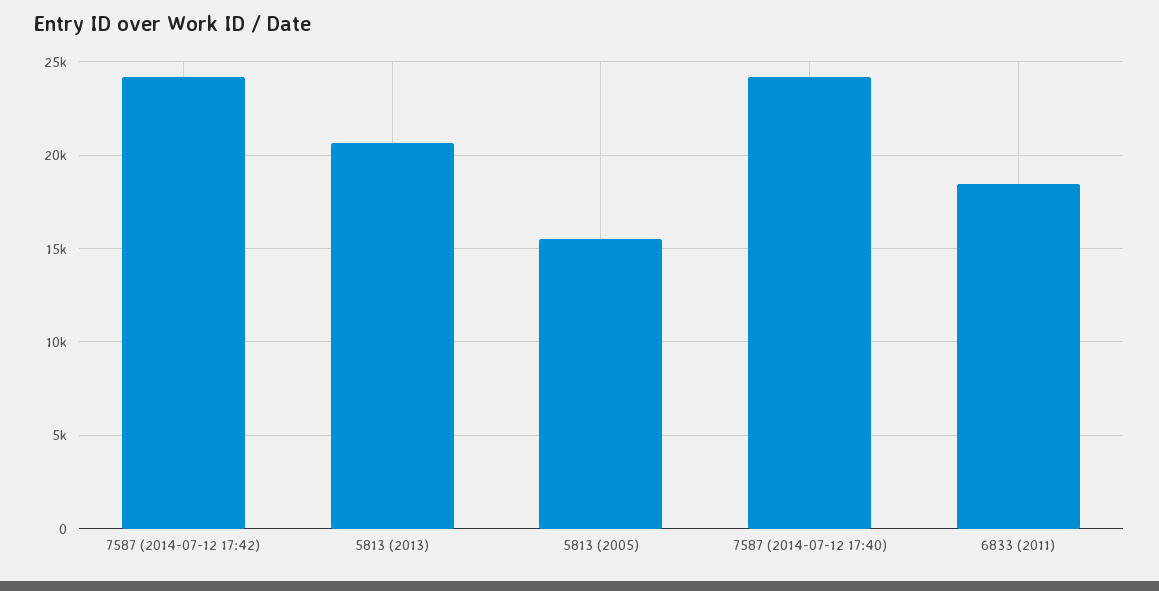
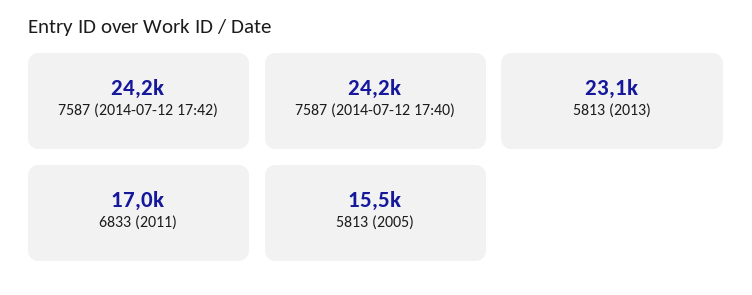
  {
    "7587 (2014-07-12 17:42)": 24200,
-   "5813 (2013)": 20500,
+   "5813 (2013)": 23100,
    "5813 (2005)": 15500,
    "7587 (2014-07-12 17:40)": 24200,
-   "6833 (2011)": 18500
+   "6833 (2011)": 17000
  }

